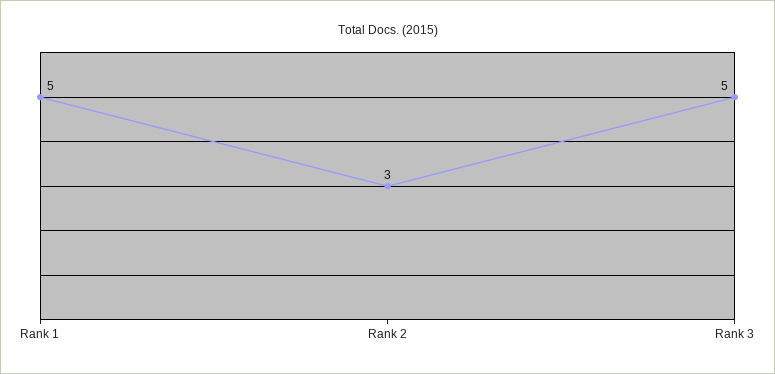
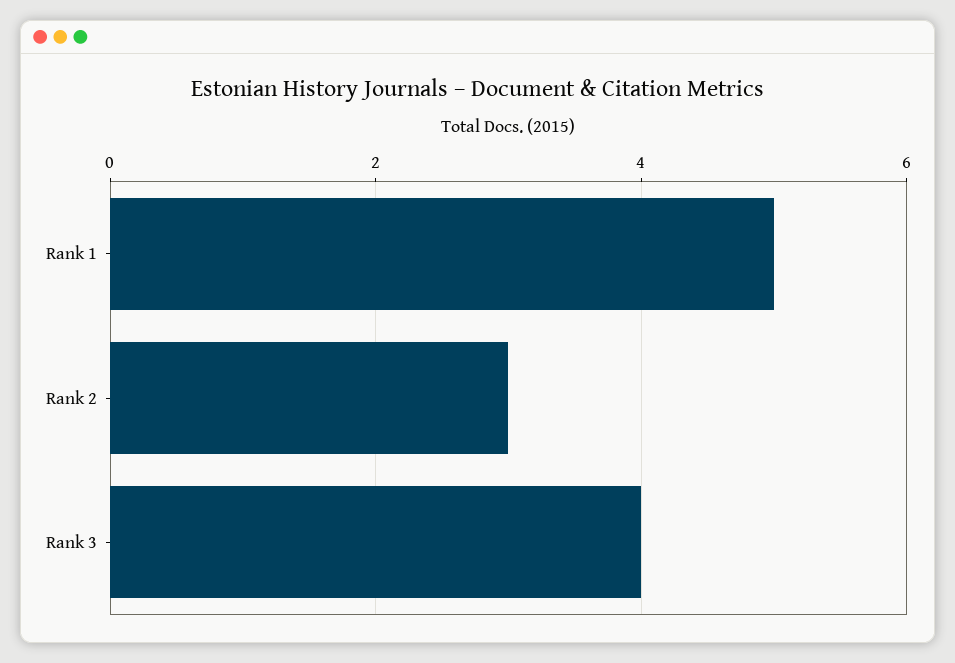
  {
    "Rank 1": 5,
    "Rank 2": 3,
-   "Rank 3": 5
+   "Rank 3": 4
  }

